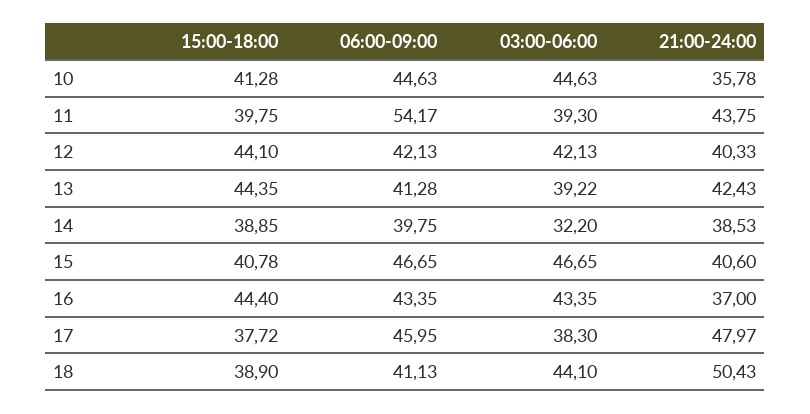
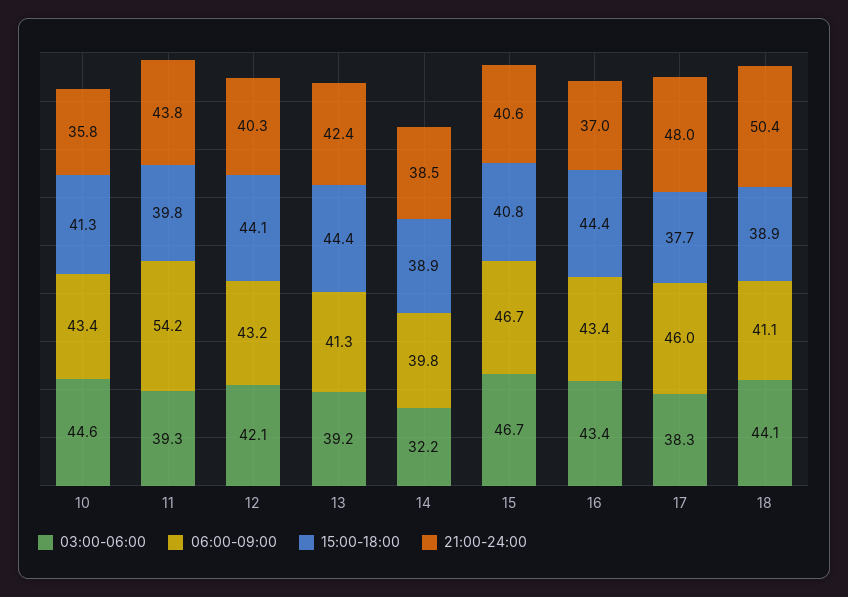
  {
    "15:00-18:00": {
      "10": 41.28,
      "11": 39.75,
      "12": 44.1,
      "13": 44.35,
      "14": 38.85,
      "15": 40.78,
      "16": 44.4,
      "17": 37.72,
      "18": 38.9
    },
    "06:00-09:00": {
-     "10": 44.63,
+     "10": 43.4,
      "11": 54.17,
-     "12": 42.13,
+     "12": 43.2,
      "13": 41.28,
      "14": 39.75,
      "15": 46.65,
      "16": 43.35,
      "17": 45.95,
      "18": 41.13
    },
    "03:00-06:00": {
      "10": 44.63,
      "11": 39.3,
      "12": 42.13,
      "13": 39.22,
      "14": 32.2,
      "15": 46.65,
      "16": 43.35,
      "17": 38.3,
      "18": 44.1
    },
    "21:00-24:00": {
      "10": 35.78,
      "11": 43.75,
      "12": 40.33,
      "13": 42.43,
      "14": 38.53,
      "15": 40.6,
      "16": 37,
      "17": 47.97,
      "18": 50.43
    }
  }

